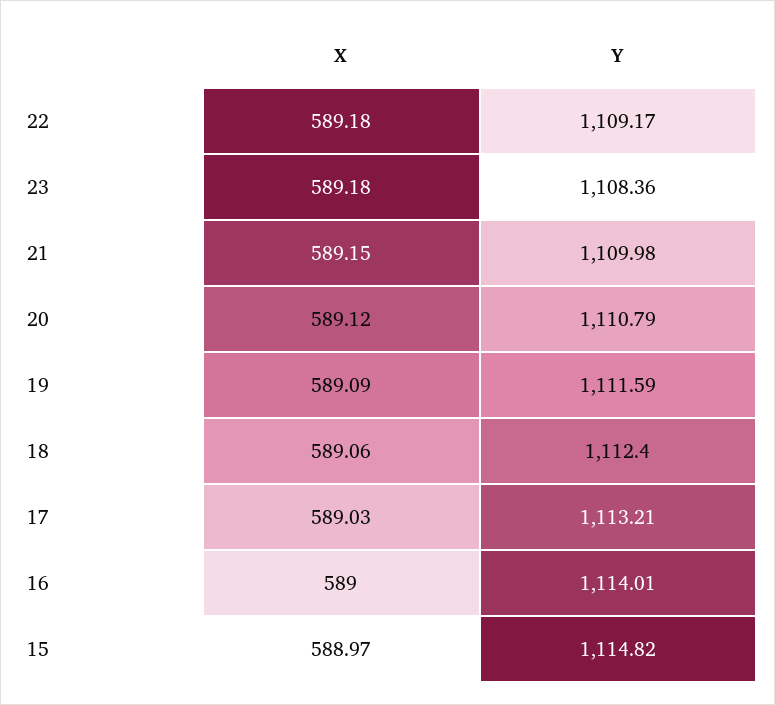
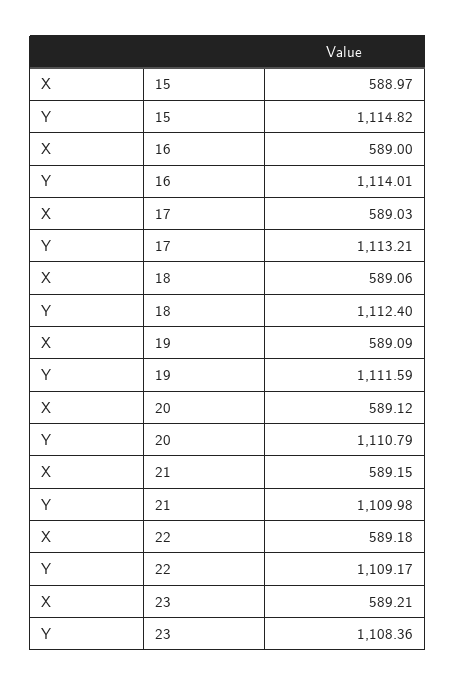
  {
    "X": {
      "22": 589.18,
-     "23": 589.18,
+     "23": 589.21,
      "21": 589.15,
      "20": 589.12,
      "19": 589.09,
      "18": 589.06,
      "17": 589.03,
      "16": 589,
      "15": 588.97
    },
    "Y": {
      "22": 1109.17,
      "23": 1108.36,
      "21": 1109.98,
      "20": 1110.79,
      "19": 1111.59,
      "18": 1112.4,
      "17": 1113.21,
      "16": 1114.01,
      "15": 1114.82
    }
  }

